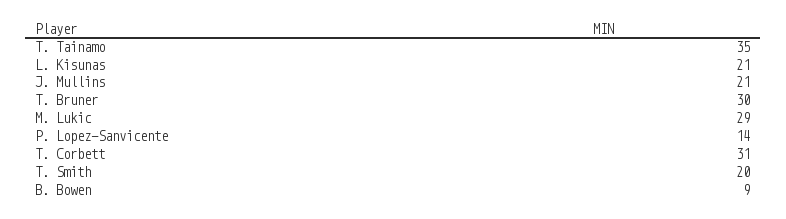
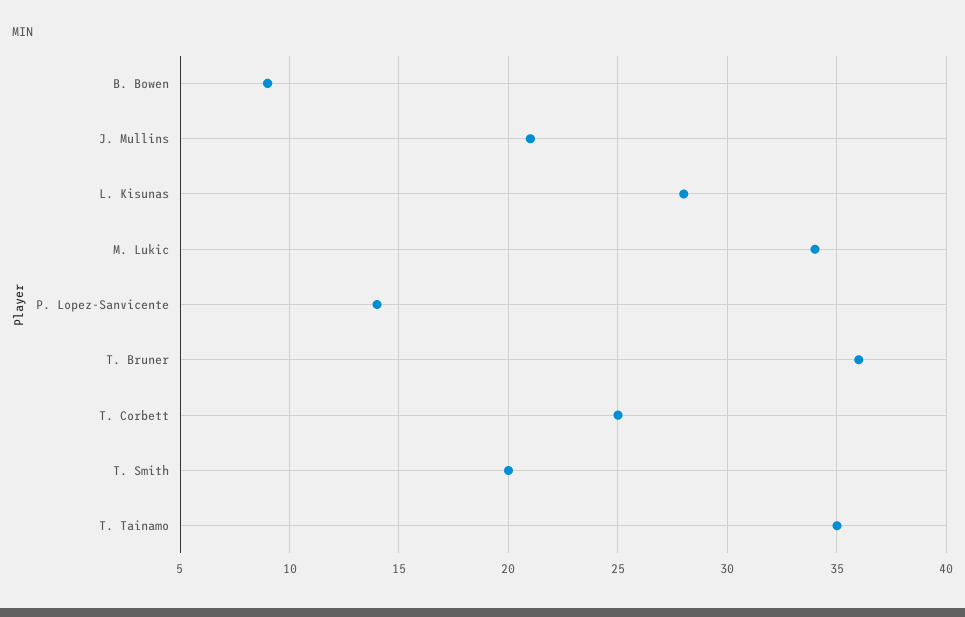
  {
    "T. Tainamo": 35,
-   "L. Kisunas": 21,
+   "L. Kisunas": 28,
    "J. Mullins": 21,
-   "T. Bruner": 30,
+   "T. Bruner": 36,
-   "M. Lukic": 29,
+   "M. Lukic": 34,
    "P. Lopez-Sanvicente": 14,
-   "T. Corbett": 31,
+   "T. Corbett": 25,
    "T. Smith": 20,
    "B. Bowen": 9
  }

